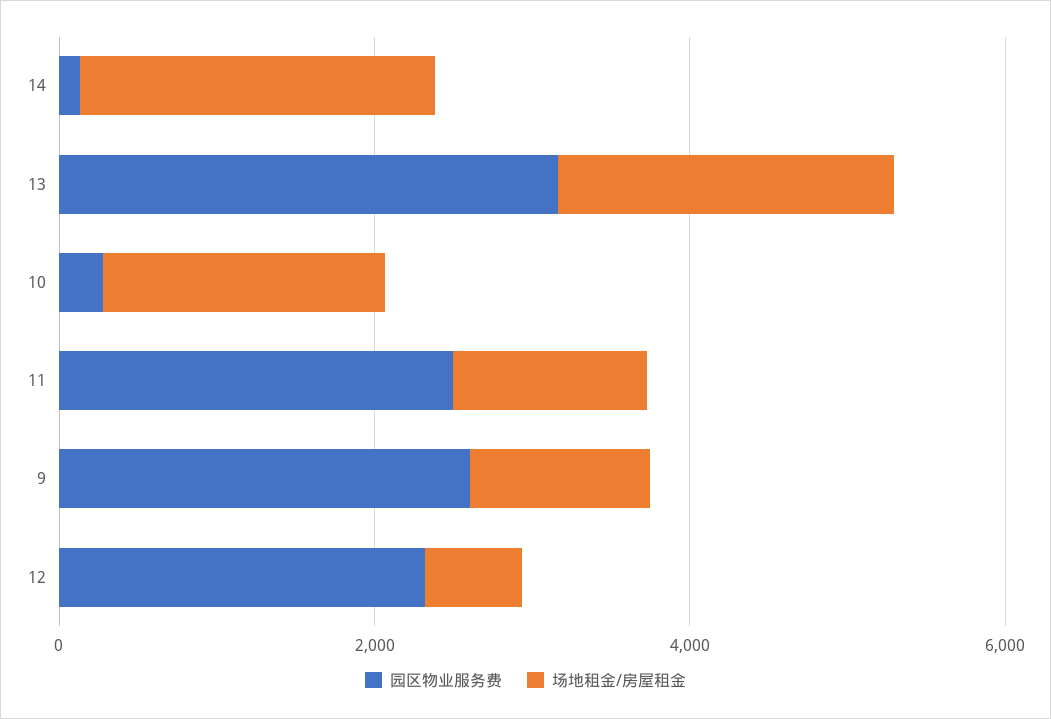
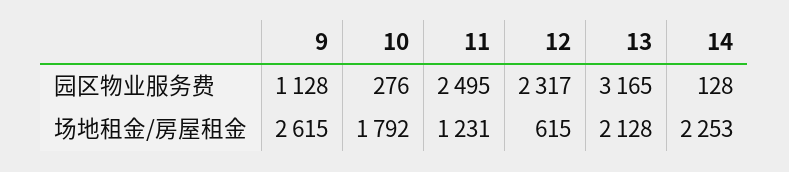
  {
    "园区物业服务费": {
      "14": 128,
      "13": 3165,
      "10": 276,
      "11": 2495,
-     "9": 2500,
+     "9": 1128,
      "12": 2317
    },
    "场地租金/房屋租金": {
      "14": 2253,
      "13": 2128,
      "10": 1792,
      "11": 1231,
-     "9": 1000,
+     "9": 2615,
      "12": 615
    }
  }

